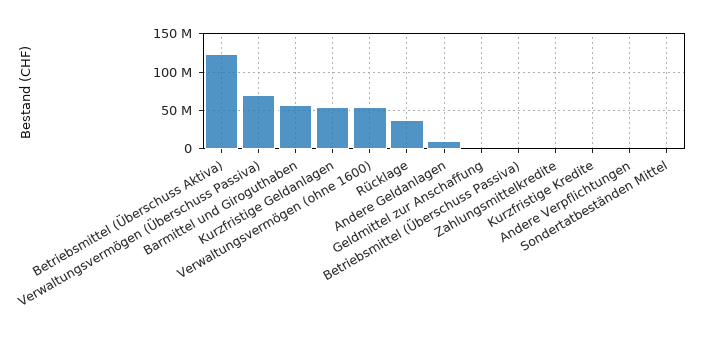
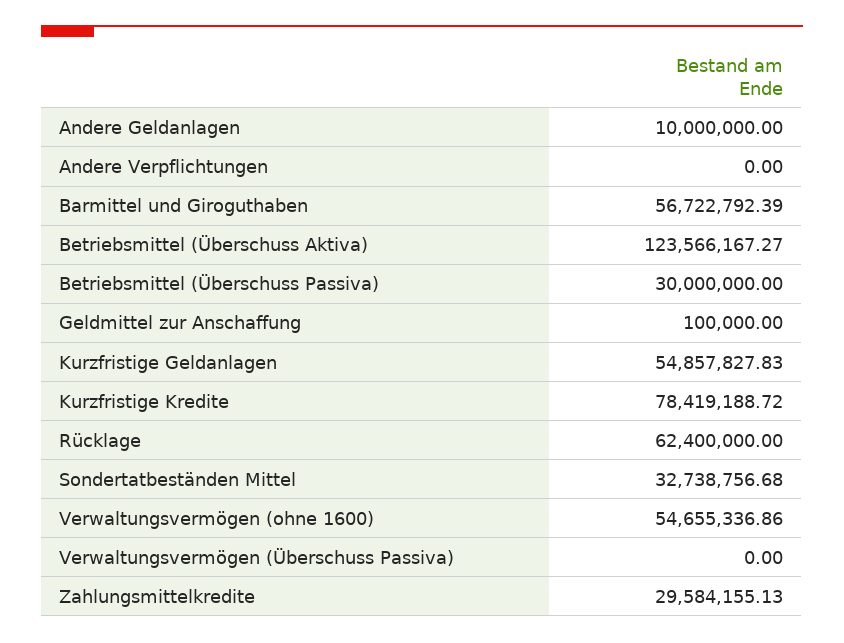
  {
    "Betriebsmittel (Überschuss Aktiva)": 123566167.27,
-   "Verwaltungsvermögen (Überschuss Passiva)": 70000000,
+   "Verwaltungsvermögen (Überschuss Passiva)": 0,
    "Barmittel und Giroguthaben": 56722792.39,
    "Kurzfristige Geldanlagen": 54857827.83,
    "Verwaltungsvermögen (ohne 1600)": 54655336.86,
-   "Rücklage": 40000000,
+   "Rücklage": 62400000,
    "Andere Geldanlagen": 10000000,
    "Geldmittel zur Anschaffung": 100000,
-   "Betriebsmittel (Überschuss Passiva)": 0,
+   "Betriebsmittel (Überschuss Passiva)": 30000000,
-   "Zahlungsmittelkredite": 0,
+   "Zahlungsmittelkredite": 29584155.13,
-   "Kurzfristige Kredite": 0,
+   "Kurzfristige Kredite": 78419188.72,
    "Andere Verpflichtungen": 0,
-   "Sondertatbeständen Mittel": 0
+   "Sondertatbeständen Mittel": 32738756.68
  }

